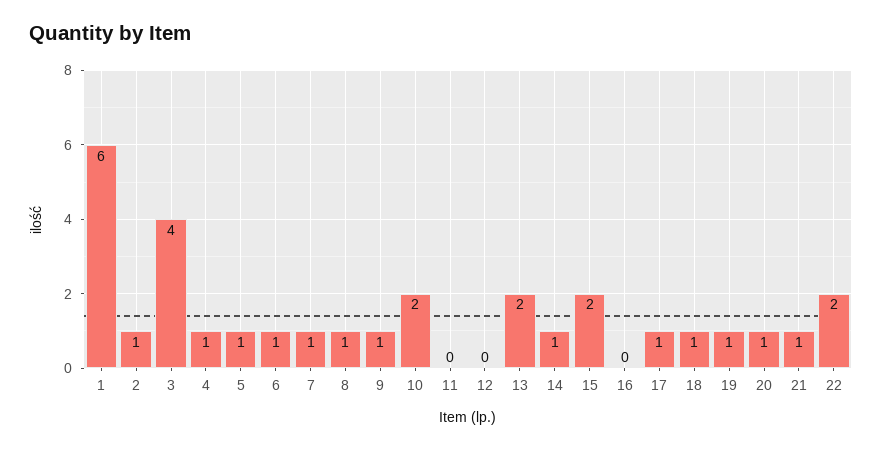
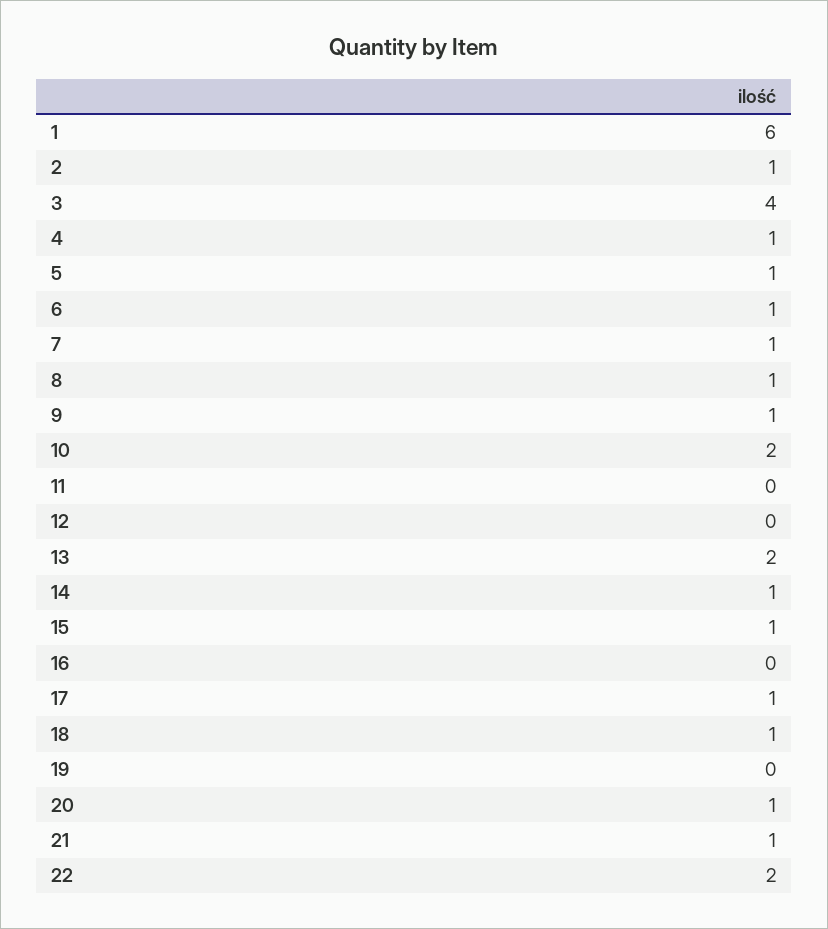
  {
    "1": 6,
    "2": 1,
    "3": 4,
    "4": 1,
    "5": 1,
    "6": 1,
    "7": 1,
    "8": 1,
    "9": 1,
    "10": 2,
    "11": 0,
    "12": 0,
    "13": 2,
    "14": 1,
-   "15": 2,
+   "15": 1,
    "16": 0,
    "17": 1,
    "18": 1,
-   "19": 1,
+   "19": 0,
    "20": 1,
    "21": 1,
    "22": 2
  }

